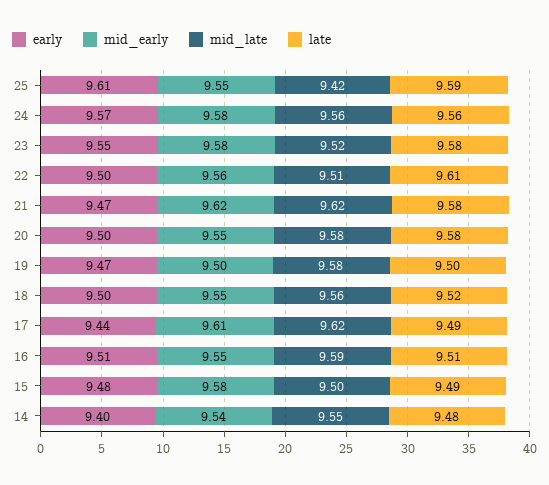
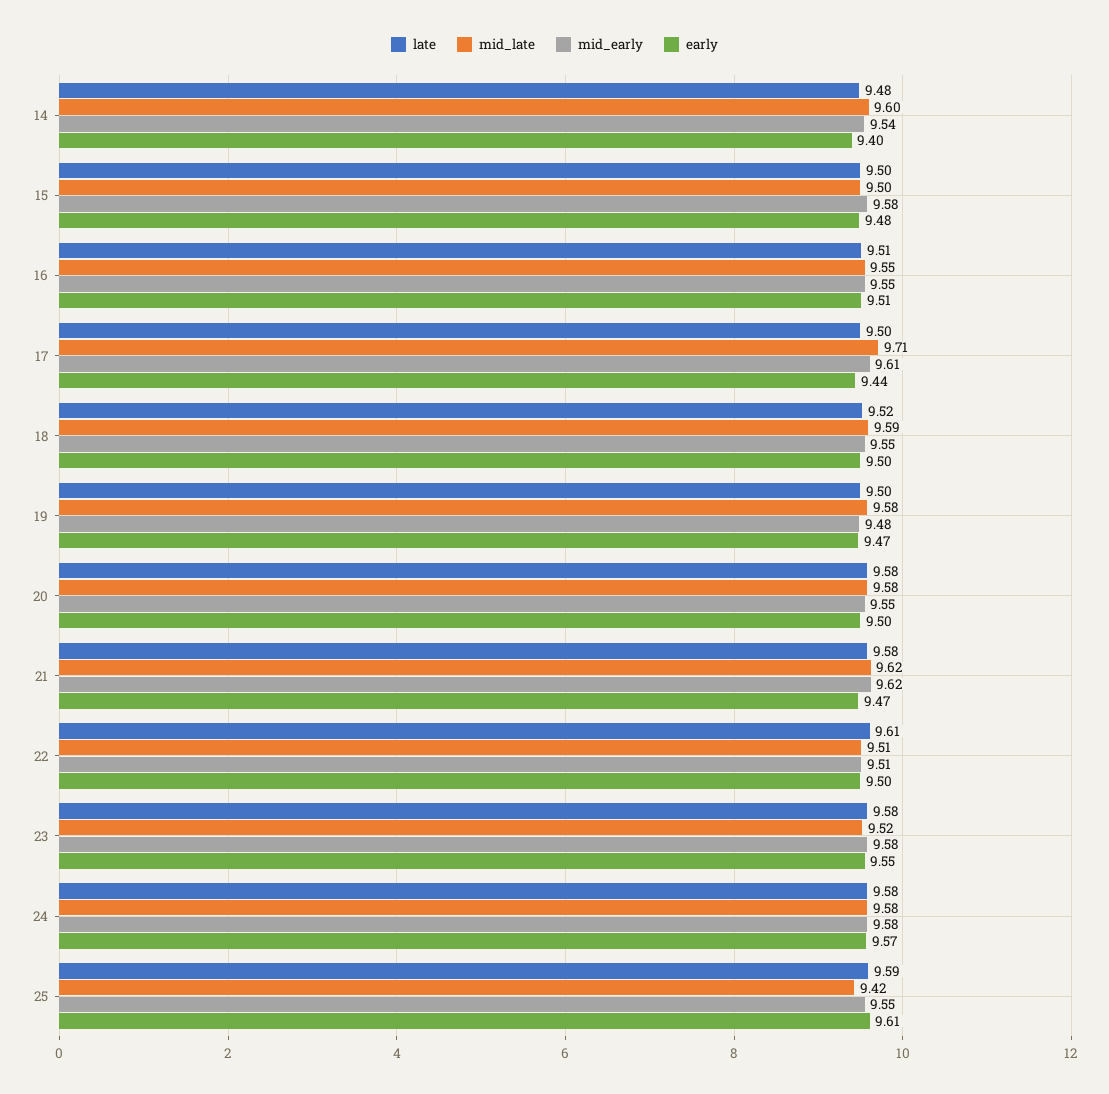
  {
    "early": {
      "25": 9.61,
      "24": 9.57,
      "23": 9.55,
      "22": 9.5,
      "21": 9.47,
      "20": 9.5,
      "19": 9.47,
      "18": 9.5,
      "17": 9.44,
      "16": 9.51,
      "15": 9.48,
      "14": 9.4
    },
    "mid_early": {
      "25": 9.55,
      "24": 9.58,
      "23": 9.58,
-     "22": 9.56,
+     "22": 9.51,
      "21": 9.62,
      "20": 9.55,
-     "19": 9.5,
+     "19": 9.48,
      "18": 9.55,
      "17": 9.61,
      "16": 9.55,
      "15": 9.58,
      "14": 9.54
    },
    "mid_late": {
      "25": 9.42,
-     "24": 9.56,
+     "24": 9.58,
      "23": 9.52,
      "22": 9.51,
      "21": 9.62,
      "20": 9.58,
      "19": 9.58,
-     "18": 9.56,
+     "18": 9.59,
-     "17": 9.62,
+     "17": 9.71,
-     "16": 9.59,
+     "16": 9.55,
      "15": 9.5,
-     "14": 9.55
+     "14": 9.6
    },
    "late": {
      "25": 9.59,
-     "24": 9.56,
+     "24": 9.58,
      "23": 9.58,
      "22": 9.61,
      "21": 9.58,
      "20": 9.58,
      "19": 9.5,
      "18": 9.52,
-     "17": 9.49,
+     "17": 9.5,
      "16": 9.51,
-     "15": 9.49,
+     "15": 9.5,
      "14": 9.48
    }
  }

